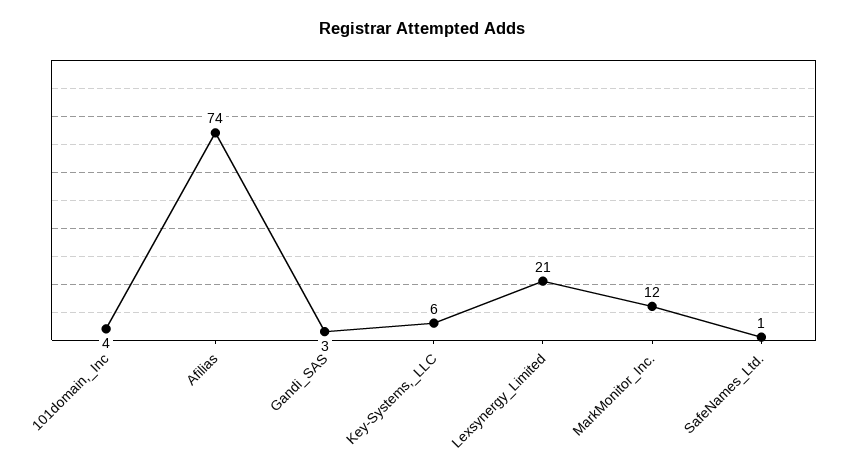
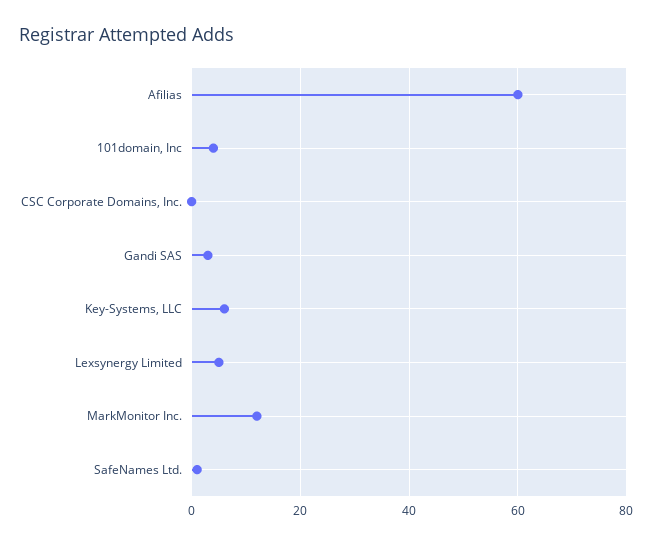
  {
    "101domain,_Inc": 4,
-   "Afilias": 74,
+   "Afilias": 60,
    "Gandi_SAS": 3,
    "Key-Systems,_LLC": 6,
-   "Lexsynergy_Limited": 21,
+   "Lexsynergy_Limited": 5,
    "MarkMonitor_Inc.": 12,
-   "SafeNames_Ltd.": 1
+   "SafeNames_Ltd.": 1,
+   "CSC Corporate Domains, Inc.": 0
  }

